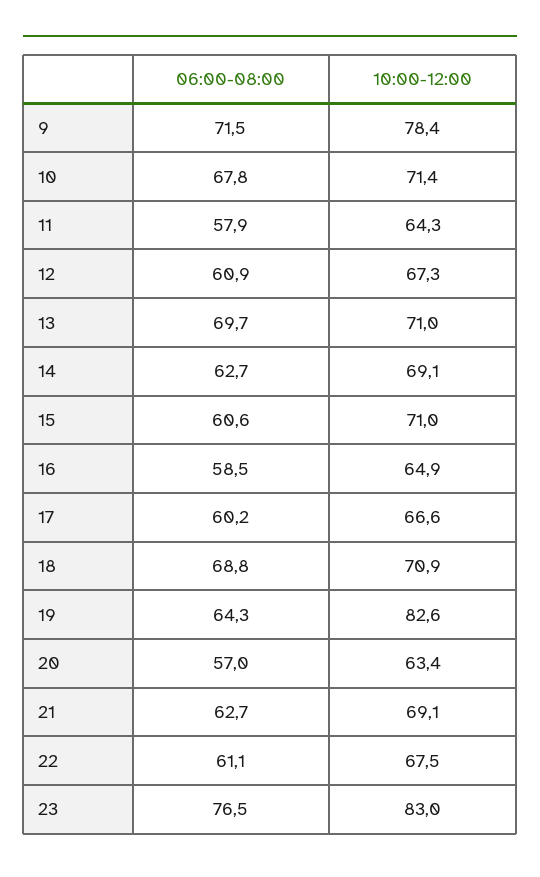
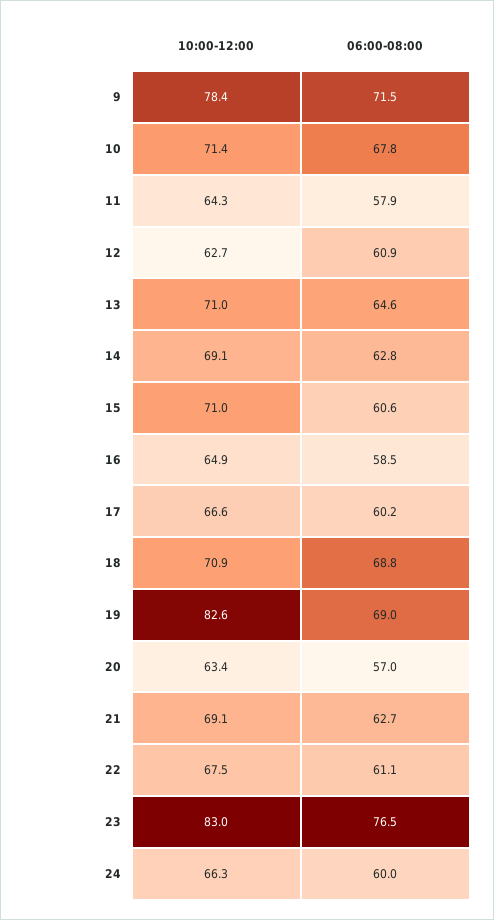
  {
    "06:00-08:00": {
      "9": 71.5,
      "10": 67.8,
      "11": 57.9,
      "12": 60.9,
-     "13": 69.7,
+     "13": 64.6,
-     "14": 62.7,
+     "14": 62.8,
      "15": 60.6,
      "16": 58.5,
      "17": 60.2,
      "18": 68.8,
-     "19": 64.3,
+     "19": 69,
      "20": 57,
      "21": 62.7,
      "22": 61.1,
-     "23": 76.5
+     "23": 76.5,
+     "24": 60
    },
    "10:00-12:00": {
      "9": 78.4,
      "10": 71.4,
      "11": 64.3,
-     "12": 67.3,
+     "12": 62.7,
      "13": 71,
      "14": 69.1,
      "15": 71,
      "16": 64.9,
      "17": 66.6,
      "18": 70.9,
      "19": 82.6,
      "20": 63.4,
      "21": 69.1,
      "22": 67.5,
-     "23": 83
+     "23": 83,
+     "24": 66.3
    }
  }

